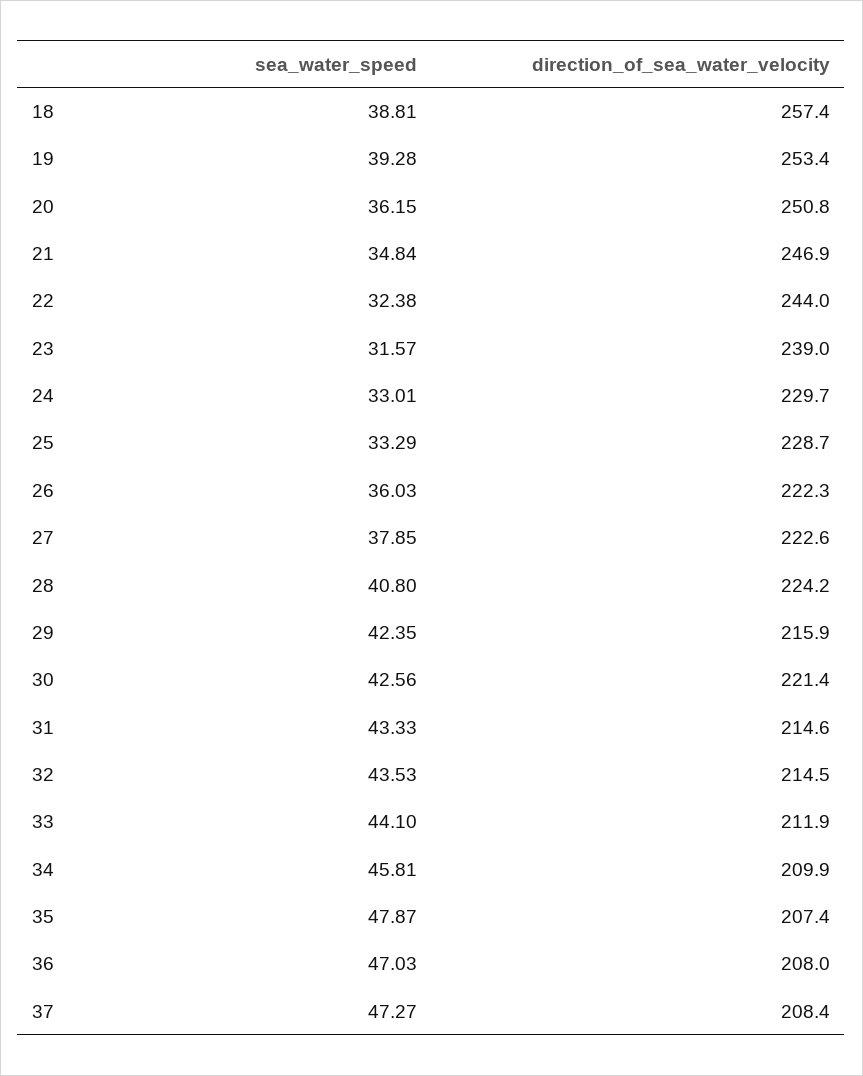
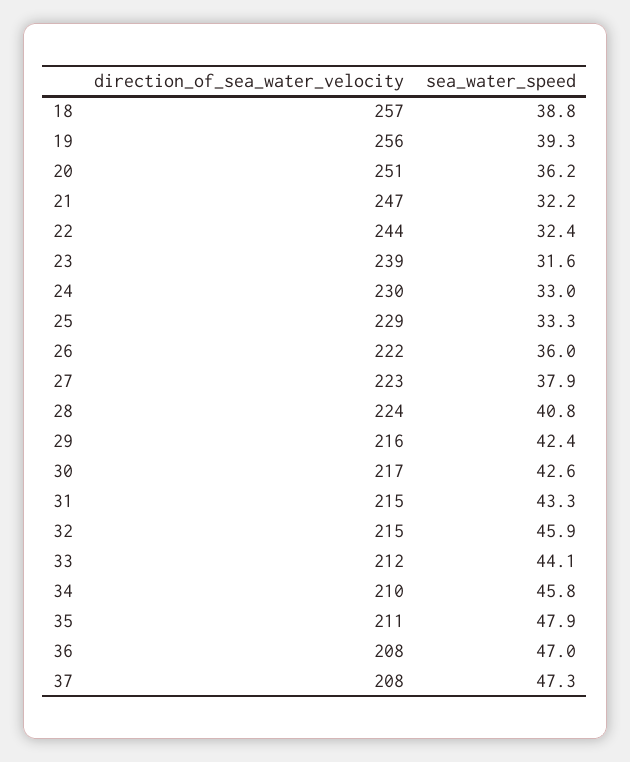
  {
    "sea_water_speed": {
      "18": 38.81,
      "19": 39.28,
      "20": 36.15,
-     "21": 34.84,
+     "21": 32.2,
      "22": 32.38,
      "23": 31.57,
      "24": 33.01,
      "25": 33.29,
      "26": 36.03,
      "27": 37.85,
      "28": 40.8,
      "29": 42.35,
      "30": 42.56,
      "31": 43.33,
-     "32": 43.53,
+     "32": 45.9,
      "33": 44.1,
      "34": 45.81,
      "35": 47.87,
      "36": 47.03,
      "37": 47.27
    },
    "direction_of_sea_water_velocity": {
      "18": 257.4,
-     "19": 253.4,
+     "19": 256,
      "20": 250.8,
      "21": 246.9,
      "22": 244,
      "23": 239,
      "24": 229.7,
      "25": 228.7,
      "26": 222.3,
      "27": 222.6,
      "28": 224.2,
      "29": 215.9,
-     "30": 221.4,
+     "30": 217,
      "31": 214.6,
      "32": 214.5,
      "33": 211.9,
      "34": 209.9,
-     "35": 207.4,
+     "35": 211,
      "36": 208,
      "37": 208.4
    }
  }

